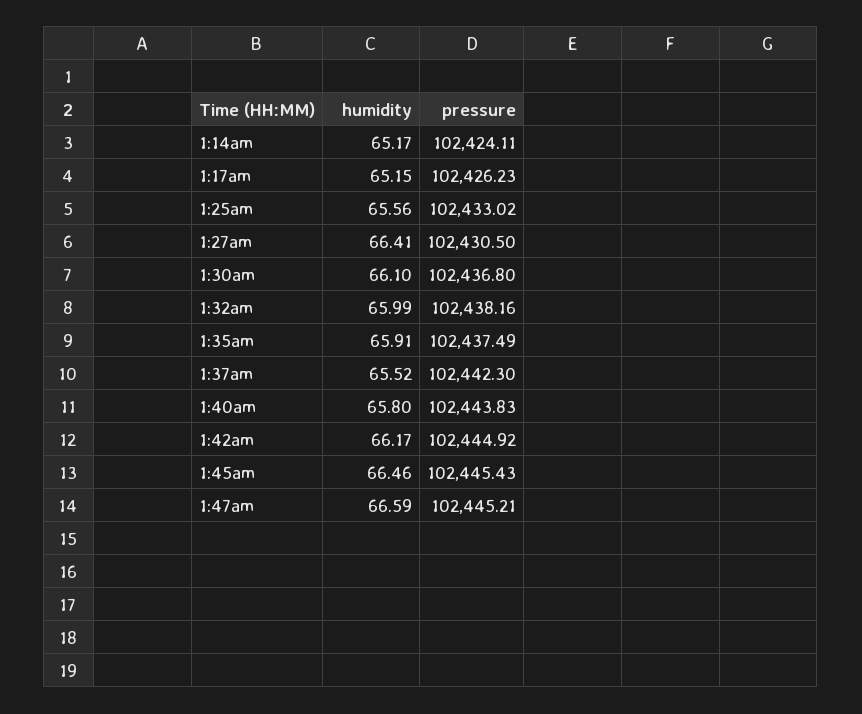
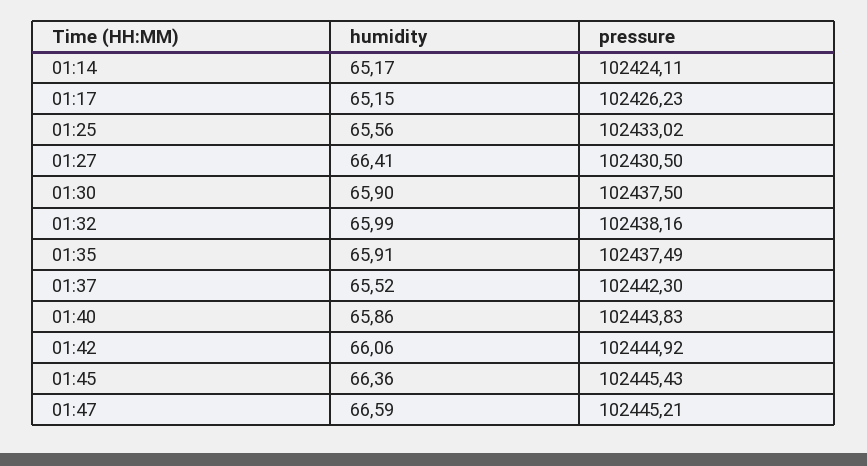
  {
    "humidity": {
      "1:14am": 65.17,
      "1:17am": 65.15,
      "1:25am": 65.56,
      "1:27am": 66.41,
-     "1:30am": 66.1,
+     "1:30am": 65.9,
      "1:32am": 65.99,
      "1:35am": 65.91,
      "1:37am": 65.52,
-     "1:40am": 65.8,
+     "1:40am": 65.86,
-     "1:42am": 66.17,
+     "1:42am": 66.06,
-     "1:45am": 66.46,
+     "1:45am": 66.36,
      "1:47am": 66.59
    },
    "pressure": {
      "1:14am": 102424.11,
      "1:17am": 102426.23,
      "1:25am": 102433.02,
      "1:27am": 102430.5,
-     "1:30am": 102436.8,
+     "1:30am": 102437.5,
      "1:32am": 102438.16,
      "1:35am": 102437.49,
      "1:37am": 102442.3,
      "1:40am": 102443.83,
      "1:42am": 102444.92,
      "1:45am": 102445.43,
      "1:47am": 102445.21
    }
  }

